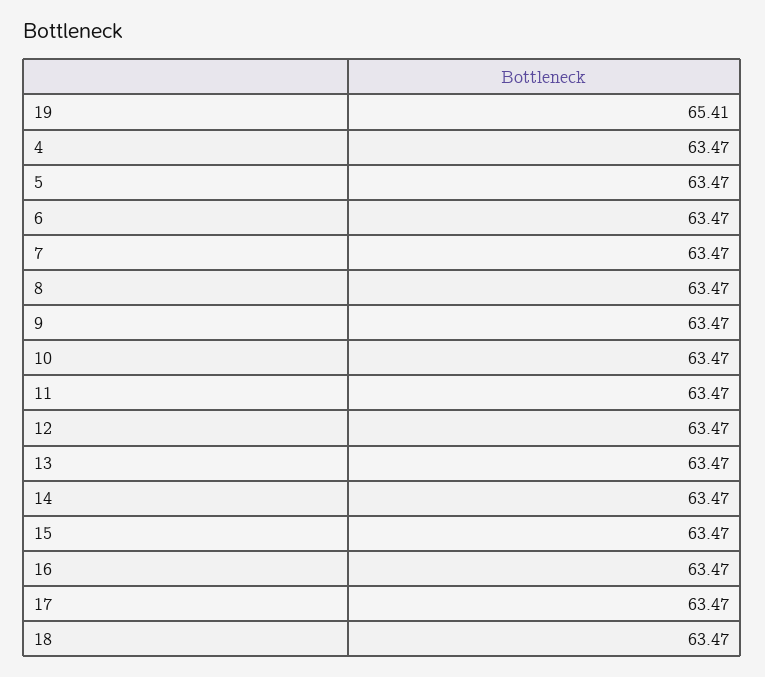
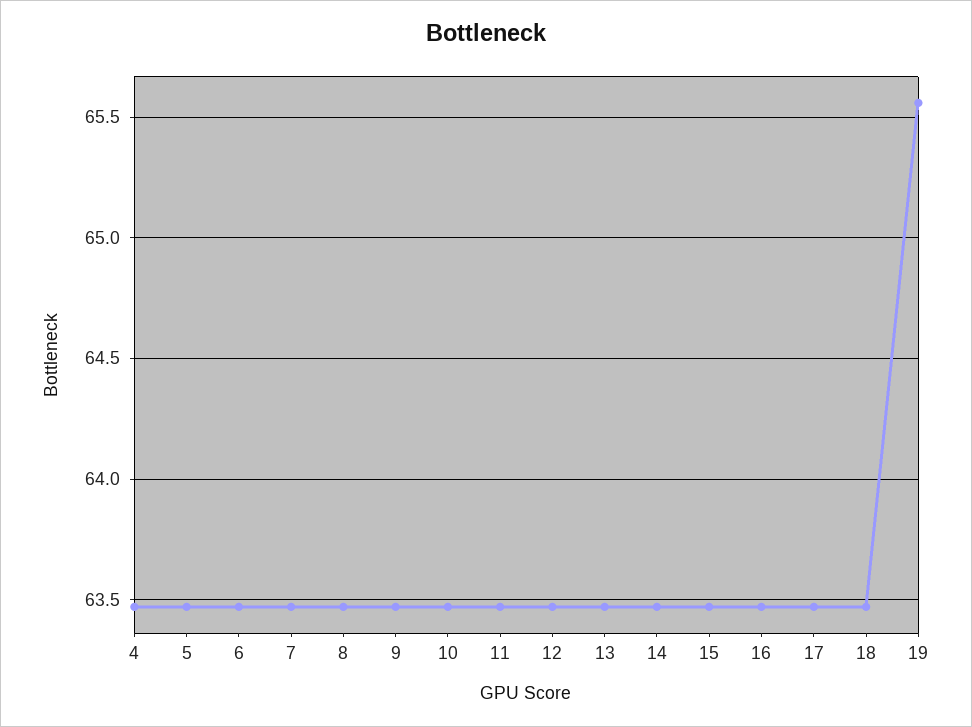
  {
-   "19": 65.41,
+   "19": 65.55,
    "4": 63.47,
    "5": 63.47,
    "6": 63.47,
    "7": 63.47,
    "8": 63.47,
    "9": 63.47,
    "10": 63.47,
    "11": 63.47,
    "12": 63.47,
    "13": 63.47,
    "14": 63.47,
    "15": 63.47,
    "16": 63.47,
    "17": 63.47,
    "18": 63.47
  }

